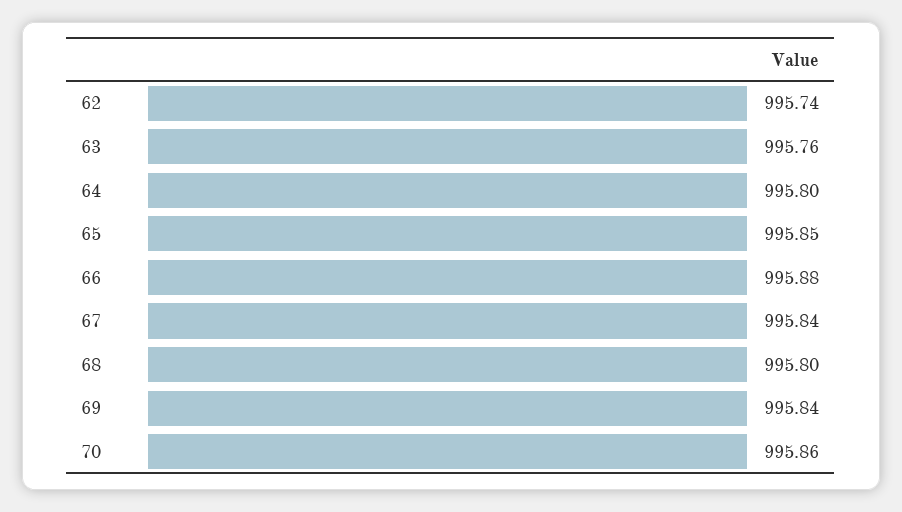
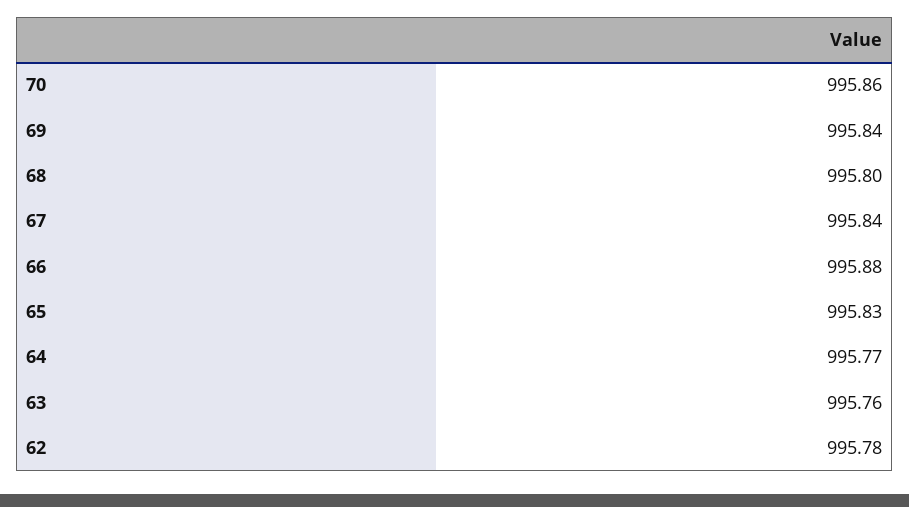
  {
-   "62": 995.74,
+   "62": 995.78,
    "63": 995.76,
-   "64": 995.8,
+   "64": 995.77,
-   "65": 995.85,
+   "65": 995.83,
    "66": 995.88,
    "67": 995.84,
    "68": 995.8,
    "69": 995.84,
    "70": 995.86
  }

